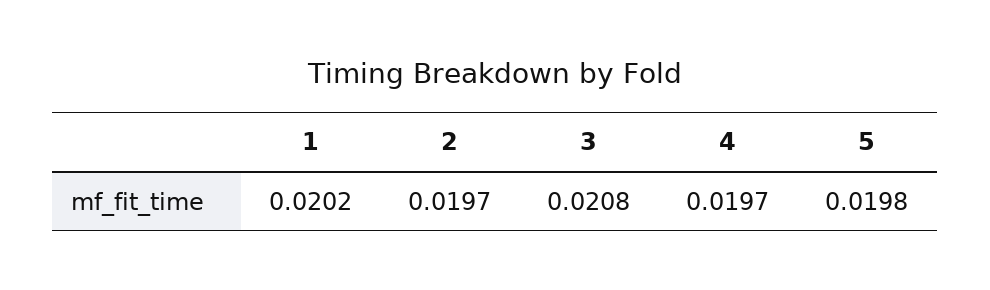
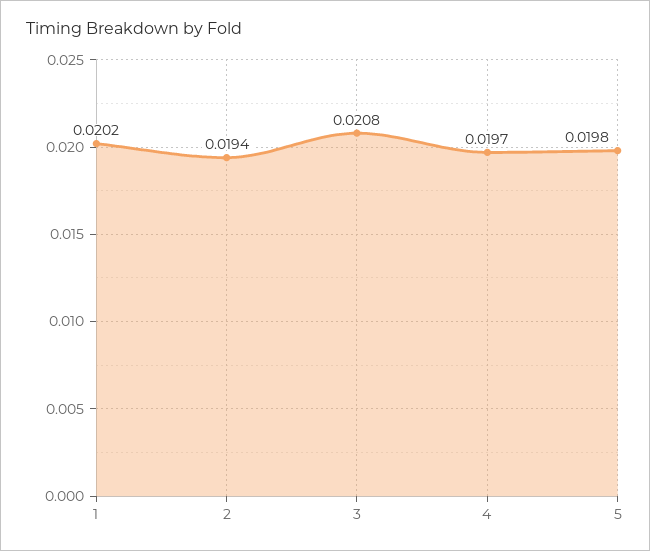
  {
    "1": 0.0202,
-   "2": 0.0197,
+   "2": 0.0194,
    "3": 0.0208,
    "4": 0.0197,
    "5": 0.0198
  }

